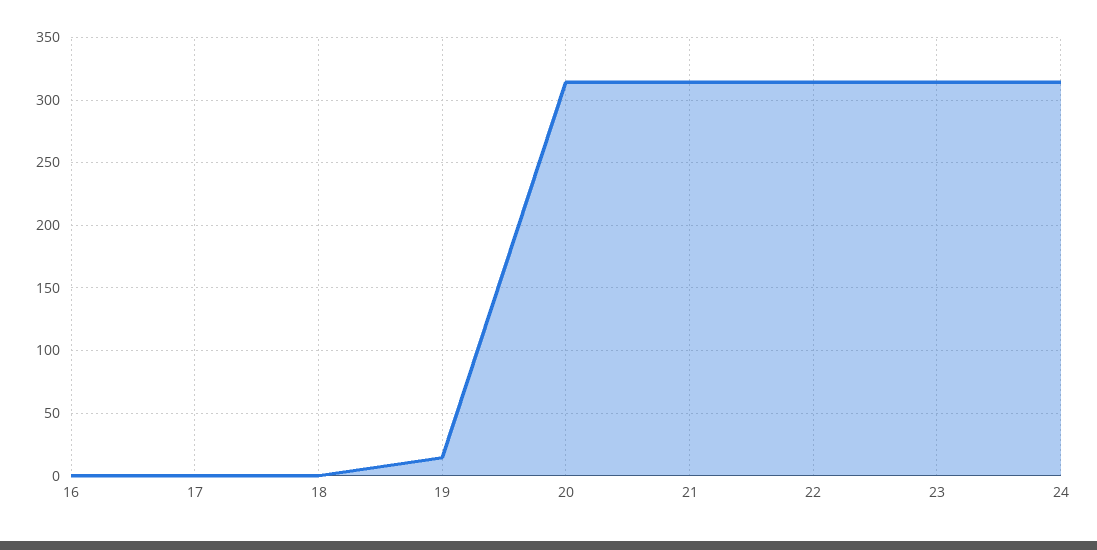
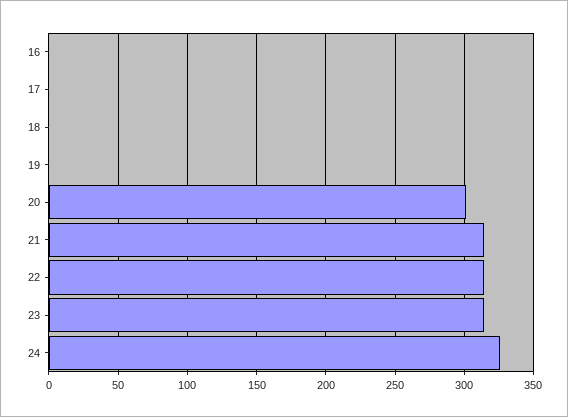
  {
    "16": 0,
    "17": 0,
    "18": 0,
-   "19": 15,
+   "19": 0,
-   "20": 315,
+   "20": 300,
    "21": 315,
    "22": 315,
    "23": 315,
-   "24": 315
+   "24": 325
  }

